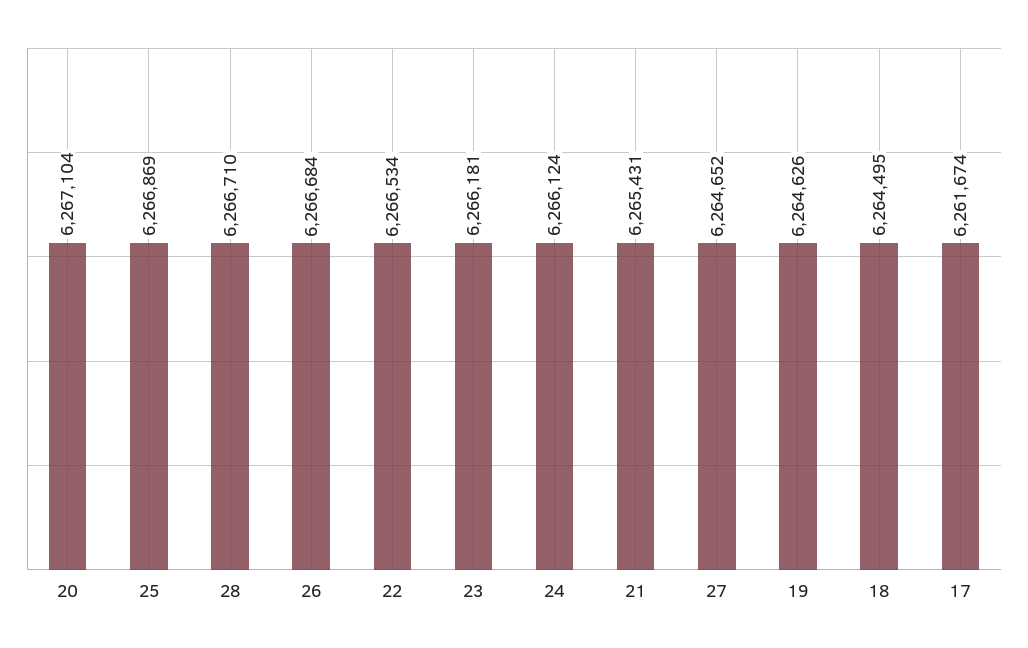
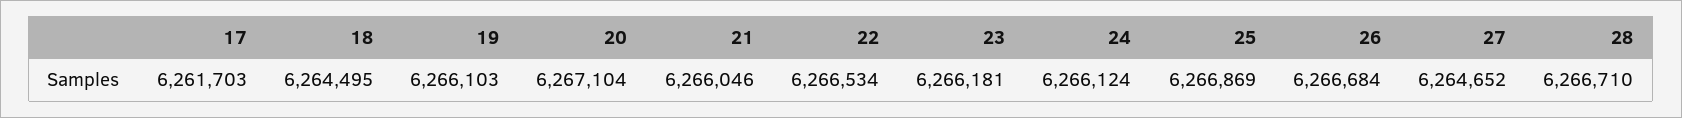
  {
    "20": 6267104,
    "25": 6266869,
    "28": 6266710,
    "26": 6266684,
    "22": 6266534,
    "23": 6266181,
    "24": 6266124,
-   "21": 6265431,
+   "21": 6266046,
    "27": 6264652,
-   "19": 6264626,
+   "19": 6266103,
    "18": 6264495,
-   "17": 6261674
+   "17": 6261703
  }

